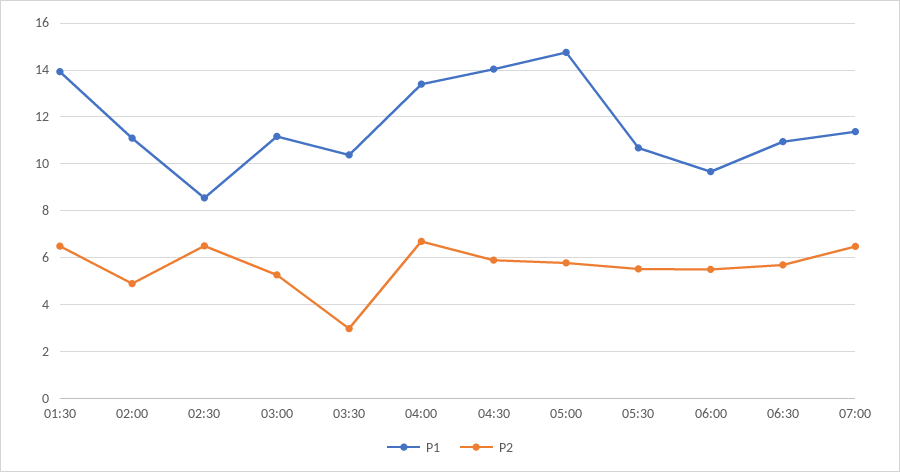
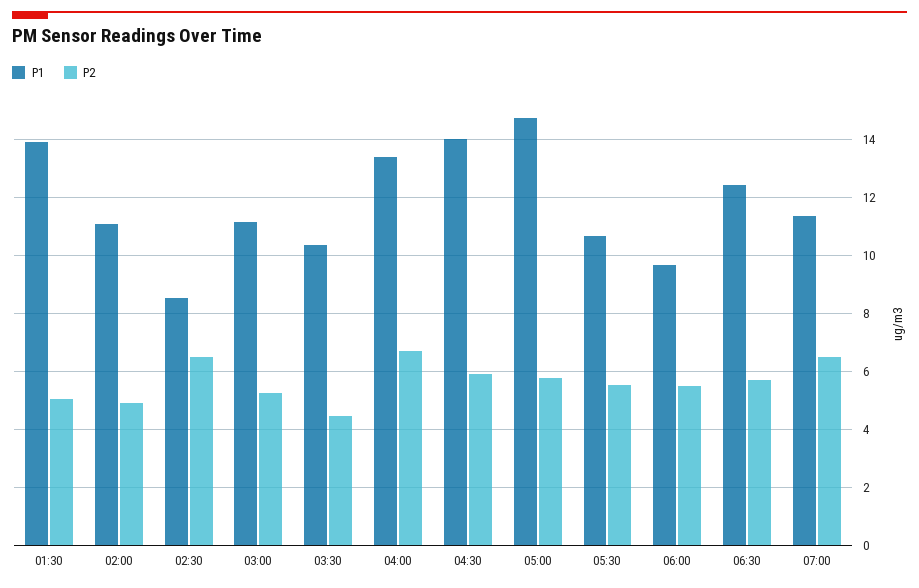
  {
    "P1": {
      "01:30": 14,
      "02:00": 11,
      "02:30": 8.5,
      "03:00": 11.25,
      "03:30": 10.5,
      "04:00": 13.5,
      "04:30": 14,
      "05:00": 14.75,
      "05:30": 10.75,
      "06:00": 9.75,
-     "06:30": 11,
+     "06:30": 12.5,
      "07:00": 11.25
    },
    "P2": {
-     "01:30": 6.5,
+     "01:30": 5,
      "02:00": 5,
      "02:30": 6.5,
      "03:00": 5.25,
-     "03:30": 3,
+     "03:30": 4.5,
      "04:00": 6.75,
      "04:30": 6,
      "05:00": 5.75,
      "05:30": 5.5,
      "06:00": 5.5,
      "06:30": 5.75,
      "07:00": 6.5
    }
  }

